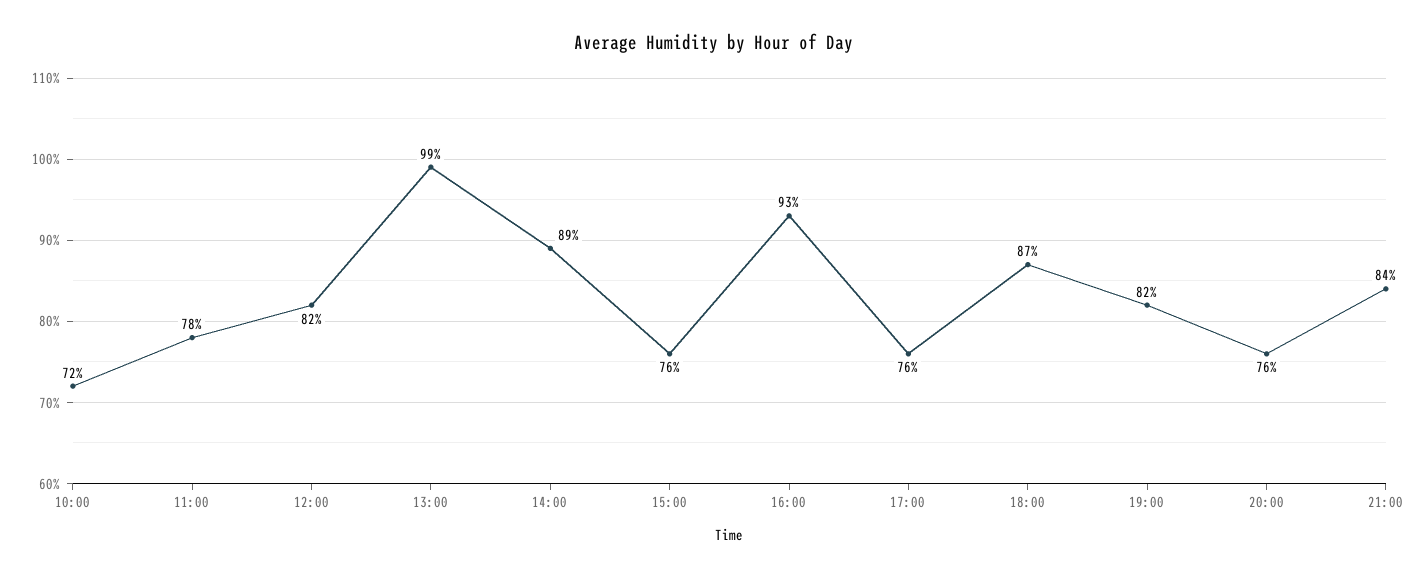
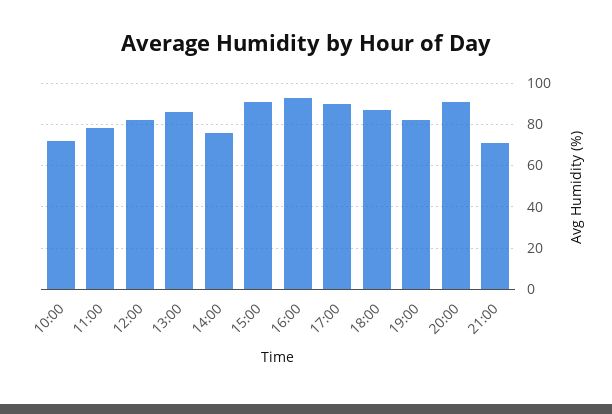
  {
    "10:00": 72,
    "11:00": 78,
    "12:00": 82,
-   "13:00": 99,
+   "13:00": 85,
-   "14:00": 89,
+   "14:00": 75,
-   "15:00": 76,
+   "15:00": 90,
    "16:00": 93,
-   "17:00": 76,
+   "17:00": 90,
    "18:00": 87,
    "19:00": 82,
-   "20:00": 76,
+   "20:00": 90,
-   "21:00": 84
+   "21:00": 70
  }

